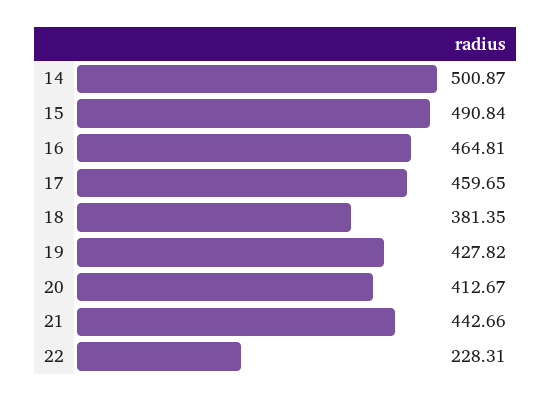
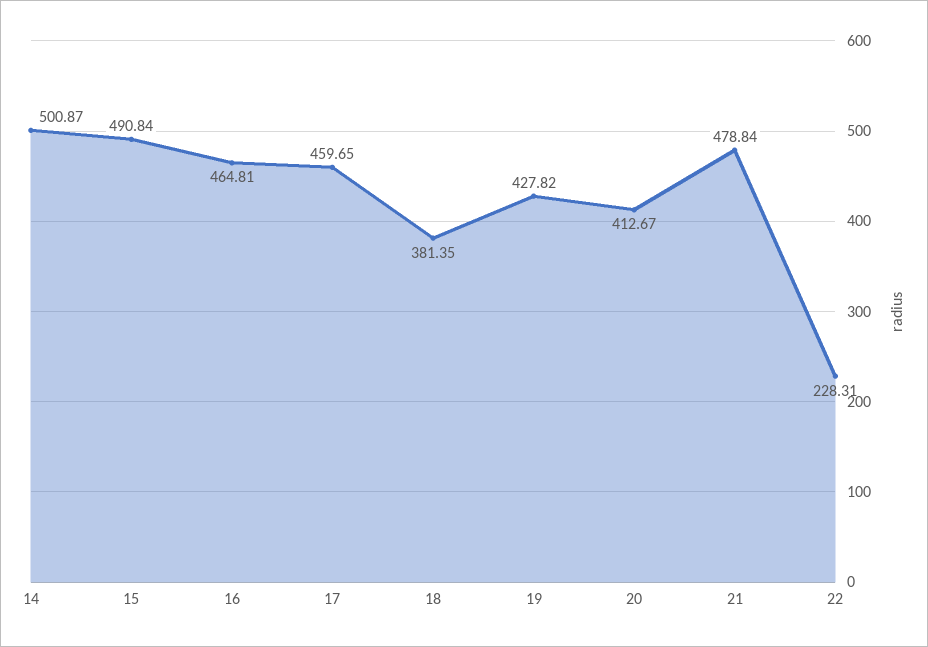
  {
    "14": 500.87,
    "15": 490.84,
    "16": 464.81,
    "17": 459.65,
    "18": 381.35,
    "19": 427.82,
    "20": 412.67,
-   "21": 442.66,
+   "21": 478.84,
    "22": 228.31
  }

